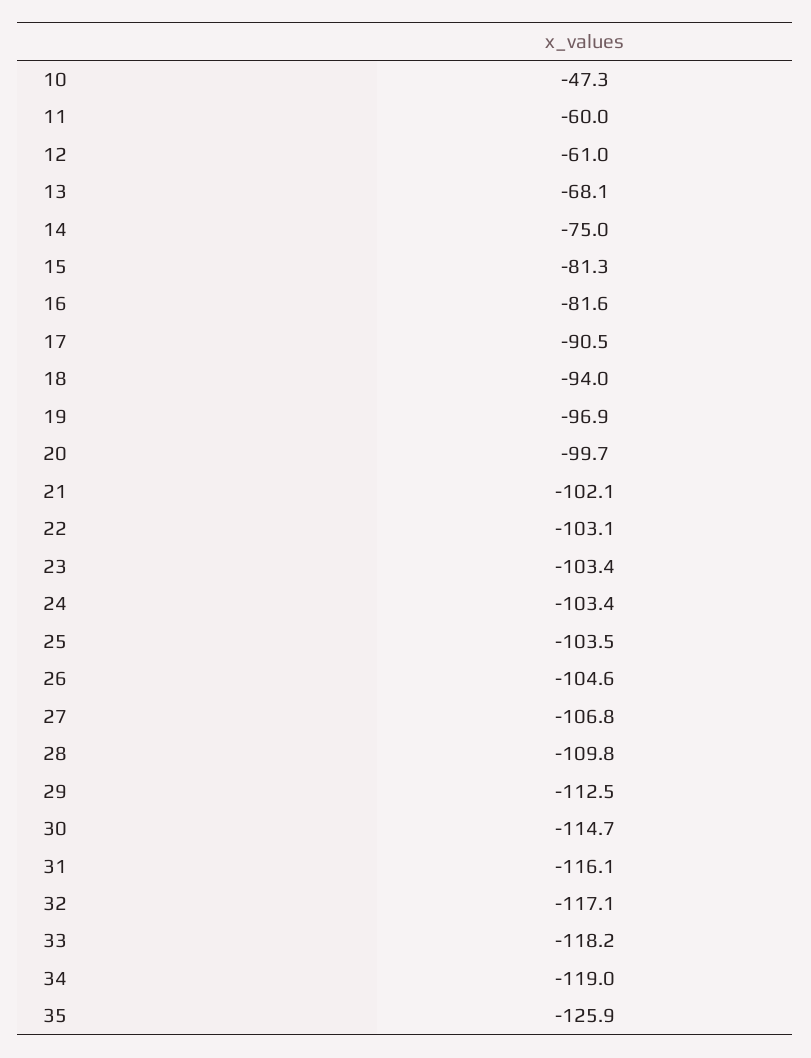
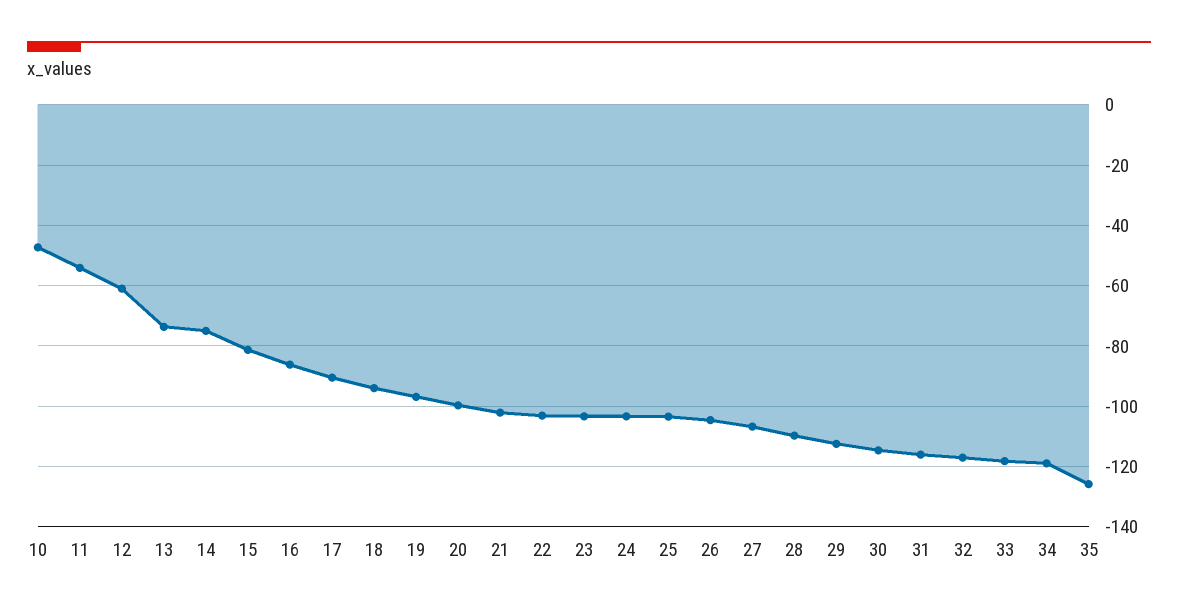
  {
    "10": -47.3,
-   "11": -60,
+   "11": -54,
    "12": -61,
-   "13": -68.1,
+   "13": -74,
    "14": -75,
    "15": -81.3,
-   "16": -81.6,
+   "16": -86,
    "17": -90.5,
    "18": -94,
    "19": -96.9,
    "20": -99.7,
    "21": -102.1,
    "22": -103.1,
    "23": -103.4,
    "24": -103.4,
    "25": -103.5,
    "26": -104.6,
    "27": -106.8,
    "28": -109.8,
    "29": -112.5,
    "30": -114.7,
    "31": -116.1,
    "32": -117.1,
    "33": -118.2,
    "34": -119,
    "35": -125.9
  }

